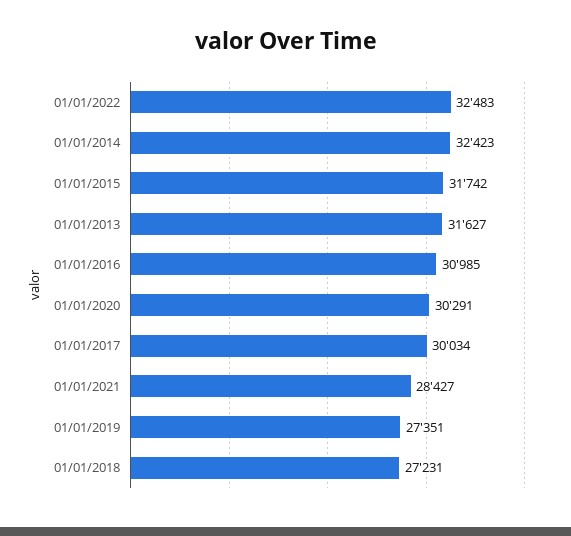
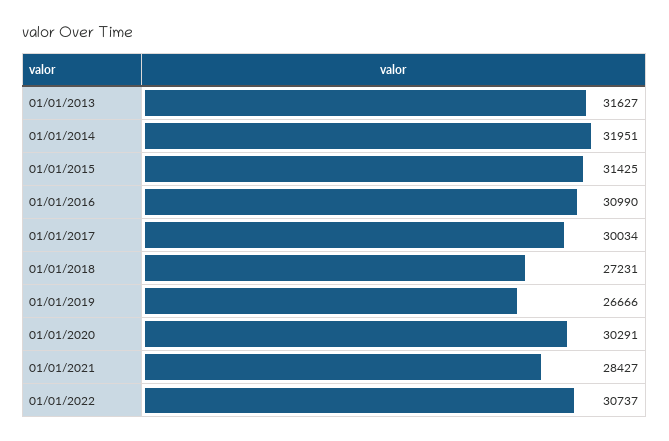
  {
-   "01/01/2022": 32483,
+   "01/01/2022": 30737,
-   "01/01/2014": 32423,
+   "01/01/2014": 31951,
-   "01/01/2015": 31742,
+   "01/01/2015": 31425,
    "01/01/2013": 31627,
-   "01/01/2016": 30985,
+   "01/01/2016": 30990,
    "01/01/2020": 30291,
    "01/01/2017": 30034,
    "01/01/2021": 28427,
-   "01/01/2019": 27351,
+   "01/01/2019": 26666,
    "01/01/2018": 27231
  }

